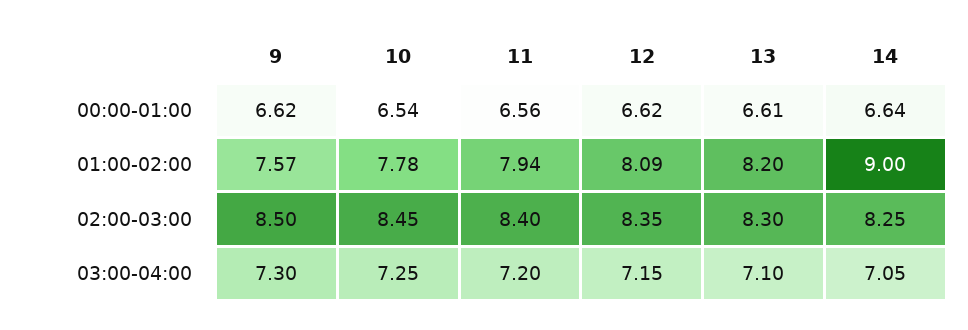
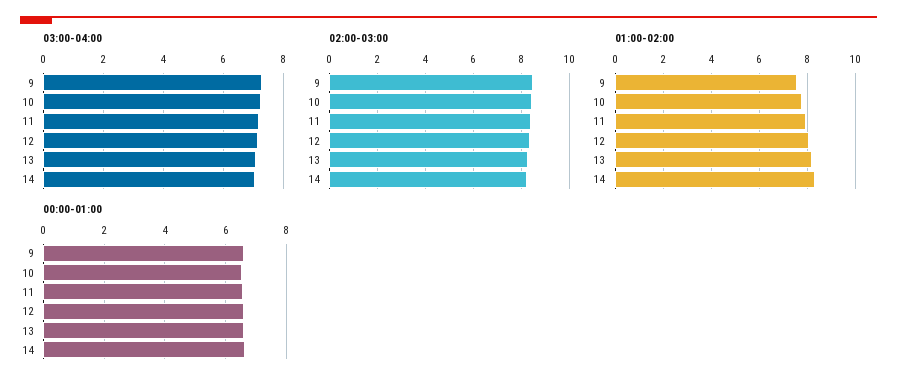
  {
    "00:00-01:00": {
      "9": 6.62,
      "10": 6.54,
      "11": 6.56,
      "12": 6.62,
      "13": 6.61,
      "14": 6.64
    },
    "01:00-02:00": {
      "9": 7.57,
      "10": 7.78,
      "11": 7.94,
      "12": 8.09,
      "13": 8.2,
-     "14": 9
+     "14": 8.25
    },
    "02:00-03:00": {
      "9": 8.5,
      "10": 8.45,
      "11": 8.4,
      "12": 8.35,
      "13": 8.3,
      "14": 8.25
    },
    "03:00-04:00": {
      "9": 7.3,
      "10": 7.25,
      "11": 7.2,
      "12": 7.15,
      "13": 7.1,
      "14": 7.05
    }
  }

